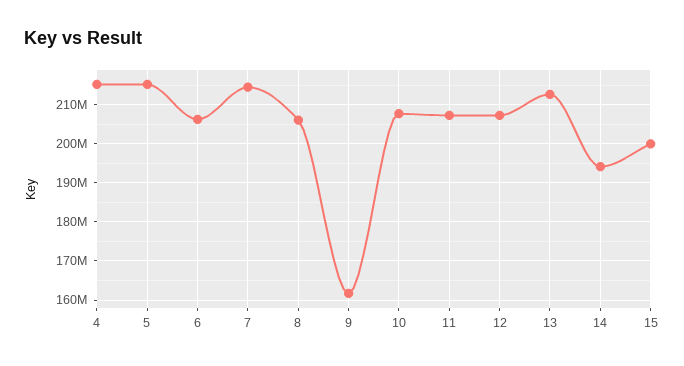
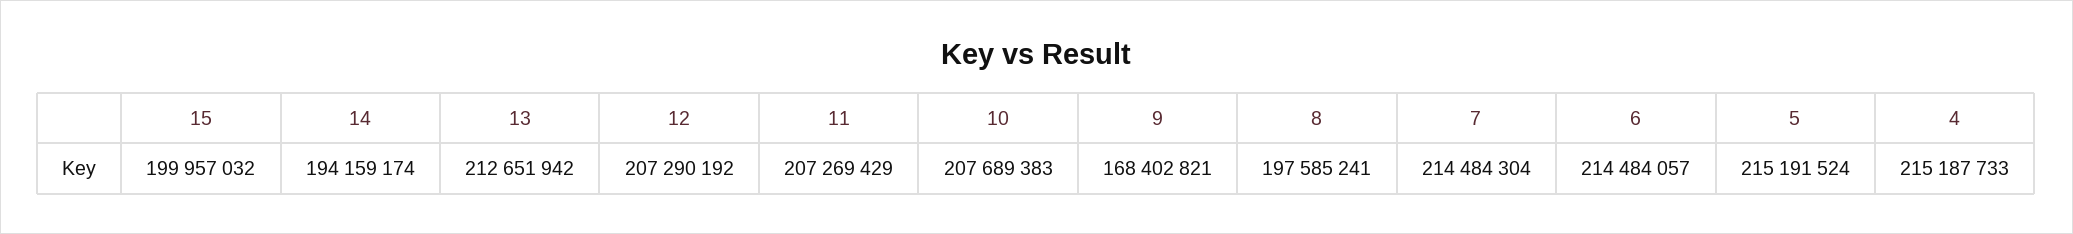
  {
    "4": 215187733,
    "5": 215191524,
-   "6": 206000000,
+   "6": 214484057,
    "7": 214484304,
-   "8": 206000000,
+   "8": 197585241,
-   "9": 162000000,
+   "9": 168402821,
    "10": 207689383,
    "11": 207269429,
    "12": 207290192,
    "13": 212651942,
    "14": 194159174,
    "15": 199957032
  }

